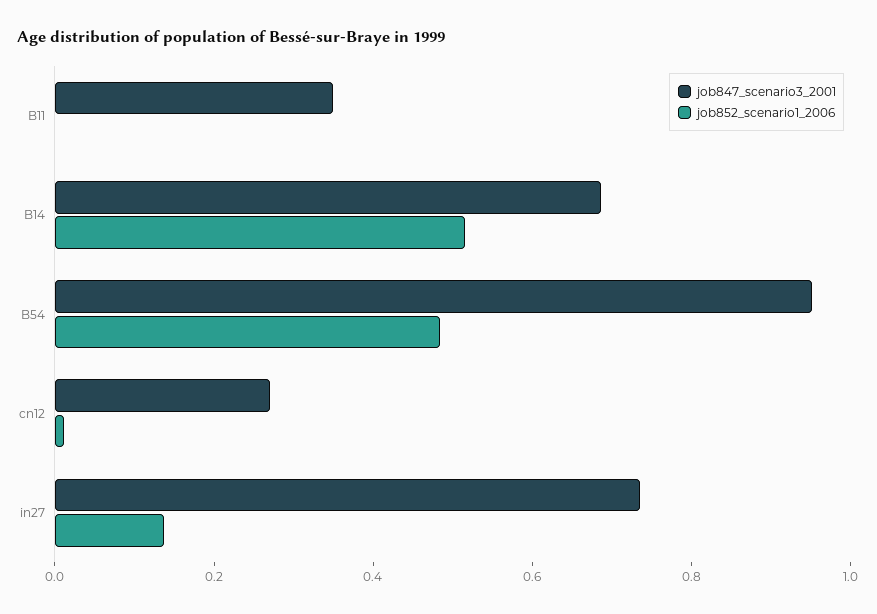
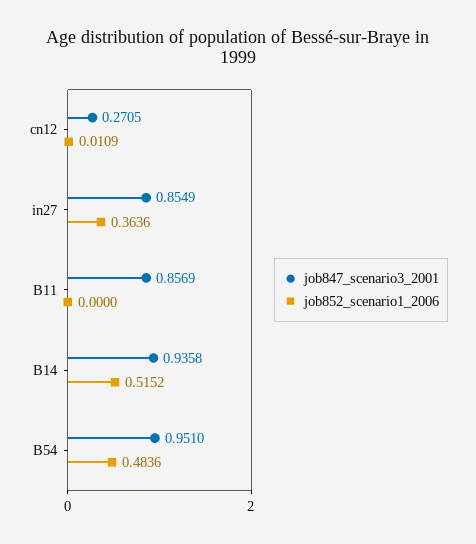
  {
    "job847_scenario3_2001": {
-     "B11": 0.35,
+     "B11": 0.8569,
-     "B14": 0.7,
+     "B14": 0.9358,
      "B54": 0.951,
      "cn12": 0.2705,
-     "in27": 0.75
+     "in27": 0.8549
    },
    "job852_scenario1_2006": {
      "B11": 0,
      "B14": 0.5152,
      "B54": 0.4836,
      "cn12": 0.0109,
-     "in27": 0.15
+     "in27": 0.3636
    }
  }

